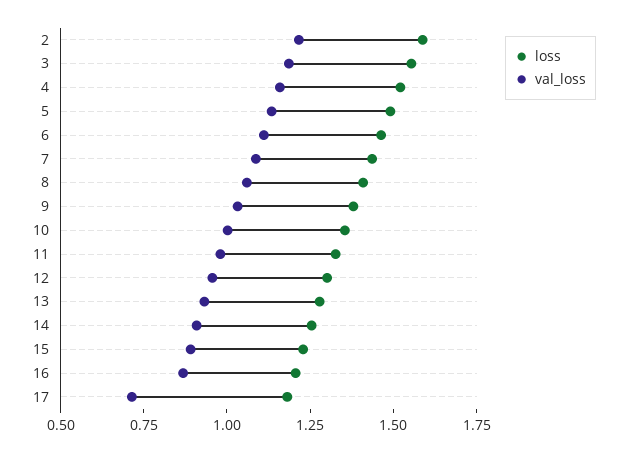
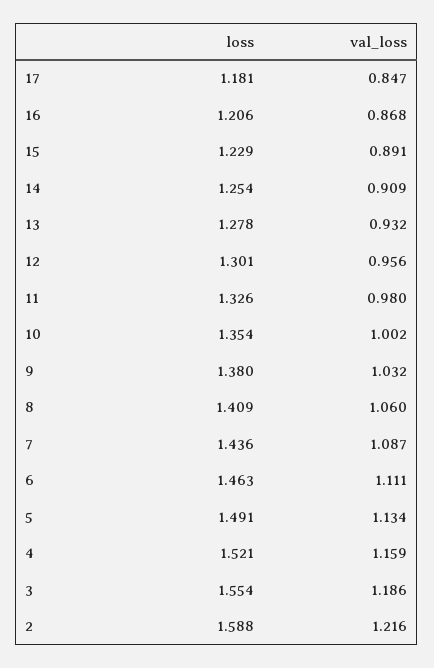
  {
    "loss": {
      "2": 1.588,
      "3": 1.554,
      "4": 1.521,
      "5": 1.491,
      "6": 1.463,
      "7": 1.436,
      "8": 1.409,
      "9": 1.38,
      "10": 1.354,
      "11": 1.326,
      "12": 1.301,
      "13": 1.278,
      "14": 1.254,
      "15": 1.229,
      "16": 1.206,
      "17": 1.181
    },
    "val_loss": {
      "2": 1.216,
      "3": 1.186,
      "4": 1.159,
      "5": 1.134,
      "6": 1.111,
      "7": 1.087,
      "8": 1.06,
      "9": 1.032,
      "10": 1.002,
      "11": 0.98,
      "12": 0.956,
      "13": 0.932,
      "14": 0.909,
      "15": 0.891,
      "16": 0.868,
-     "17": 0.7
+     "17": 0.847
    }
  }

